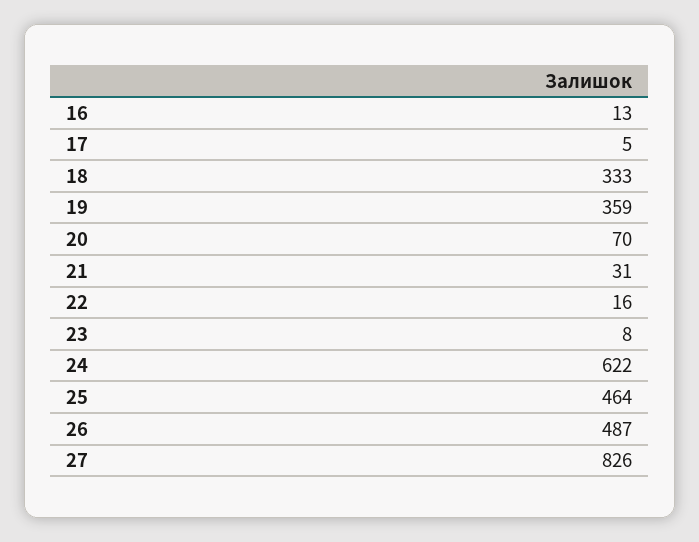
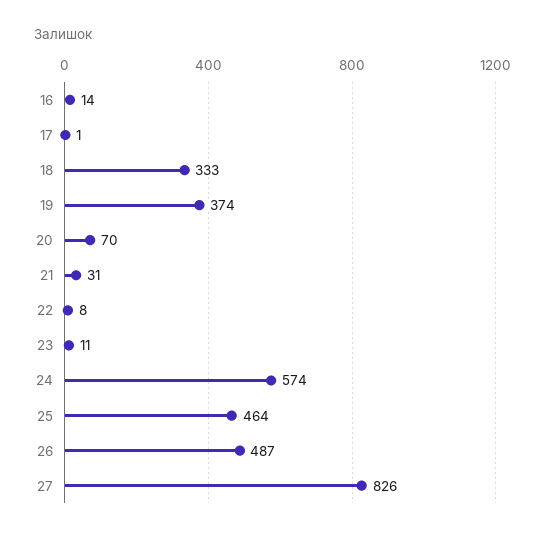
  {
-   "16": 13,
+   "16": 14,
-   "17": 5,
+   "17": 1,
    "18": 333,
-   "19": 359,
+   "19": 374,
    "20": 70,
    "21": 31,
-   "22": 16,
+   "22": 8,
-   "23": 8,
+   "23": 11,
-   "24": 622,
+   "24": 574,
    "25": 464,
    "26": 487,
    "27": 826
  }

